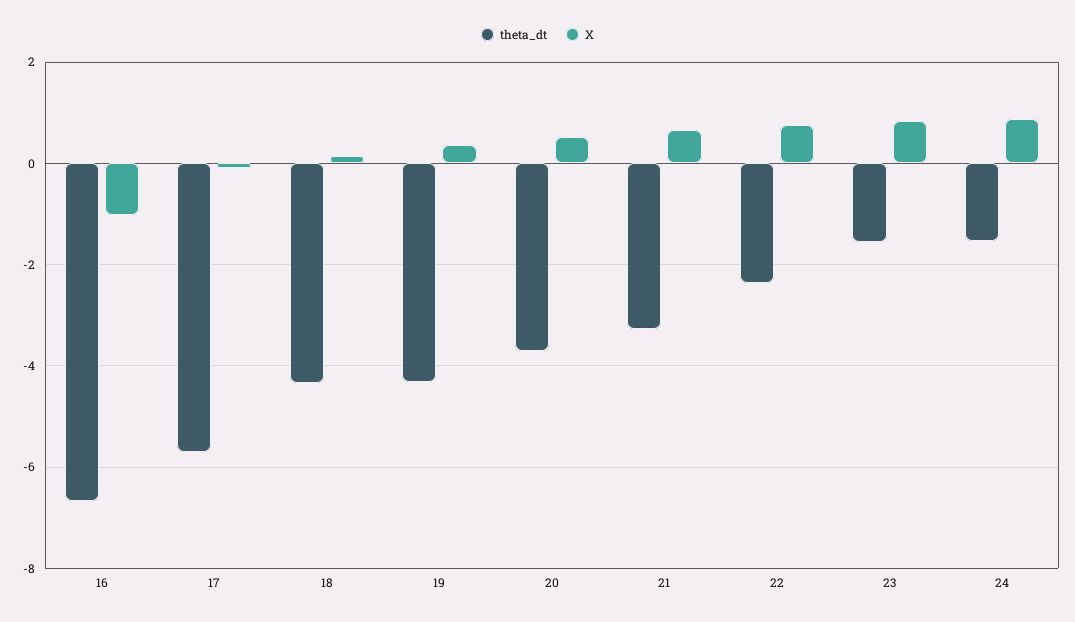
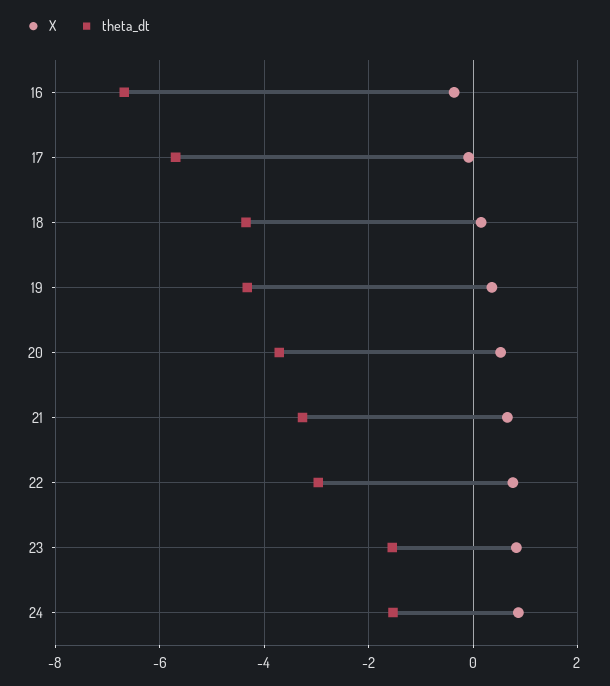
  {
    "theta_dt": {
      "16": -6.6,
      "17": -5.6,
      "18": -4.4,
      "19": -4.4,
      "20": -3.8,
      "21": -3.2,
-     "22": -2.4,
+     "22": -3,
      "23": -1.6,
      "24": -1.6
    },
    "X": {
-     "16": -1,
+     "16": -0.4,
      "17": 0,
      "18": 0.2,
      "19": 0.4,
      "20": 0.6,
      "21": 0.6,
      "22": 0.8,
      "23": 0.8,
      "24": 0.8
    }
  }

